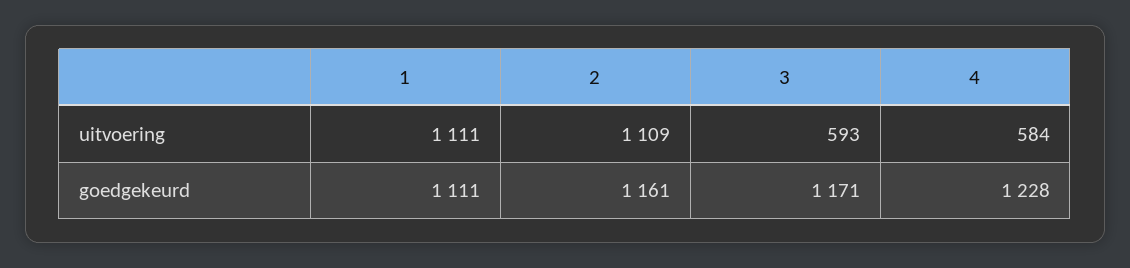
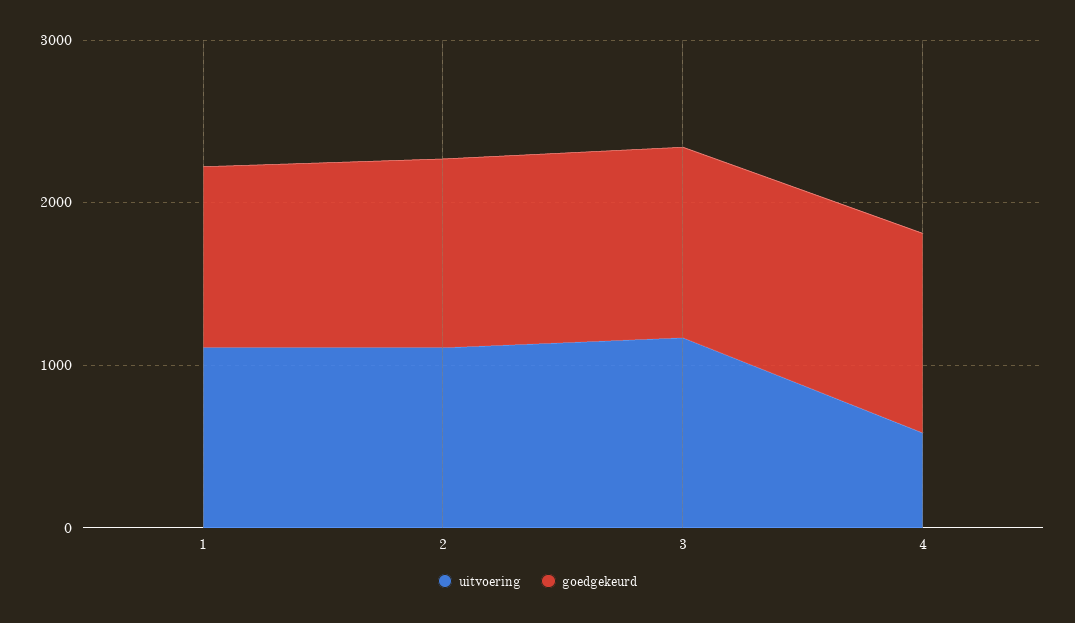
  {
    "uitvoering": {
      "1": 1111,
      "2": 1109,
-     "3": 593,
+     "3": 1200,
      "4": 584
    },
    "goedgekeurd": {
      "1": 1111,
      "2": 1161,
      "3": 1171,
      "4": 1228
    }
  }

